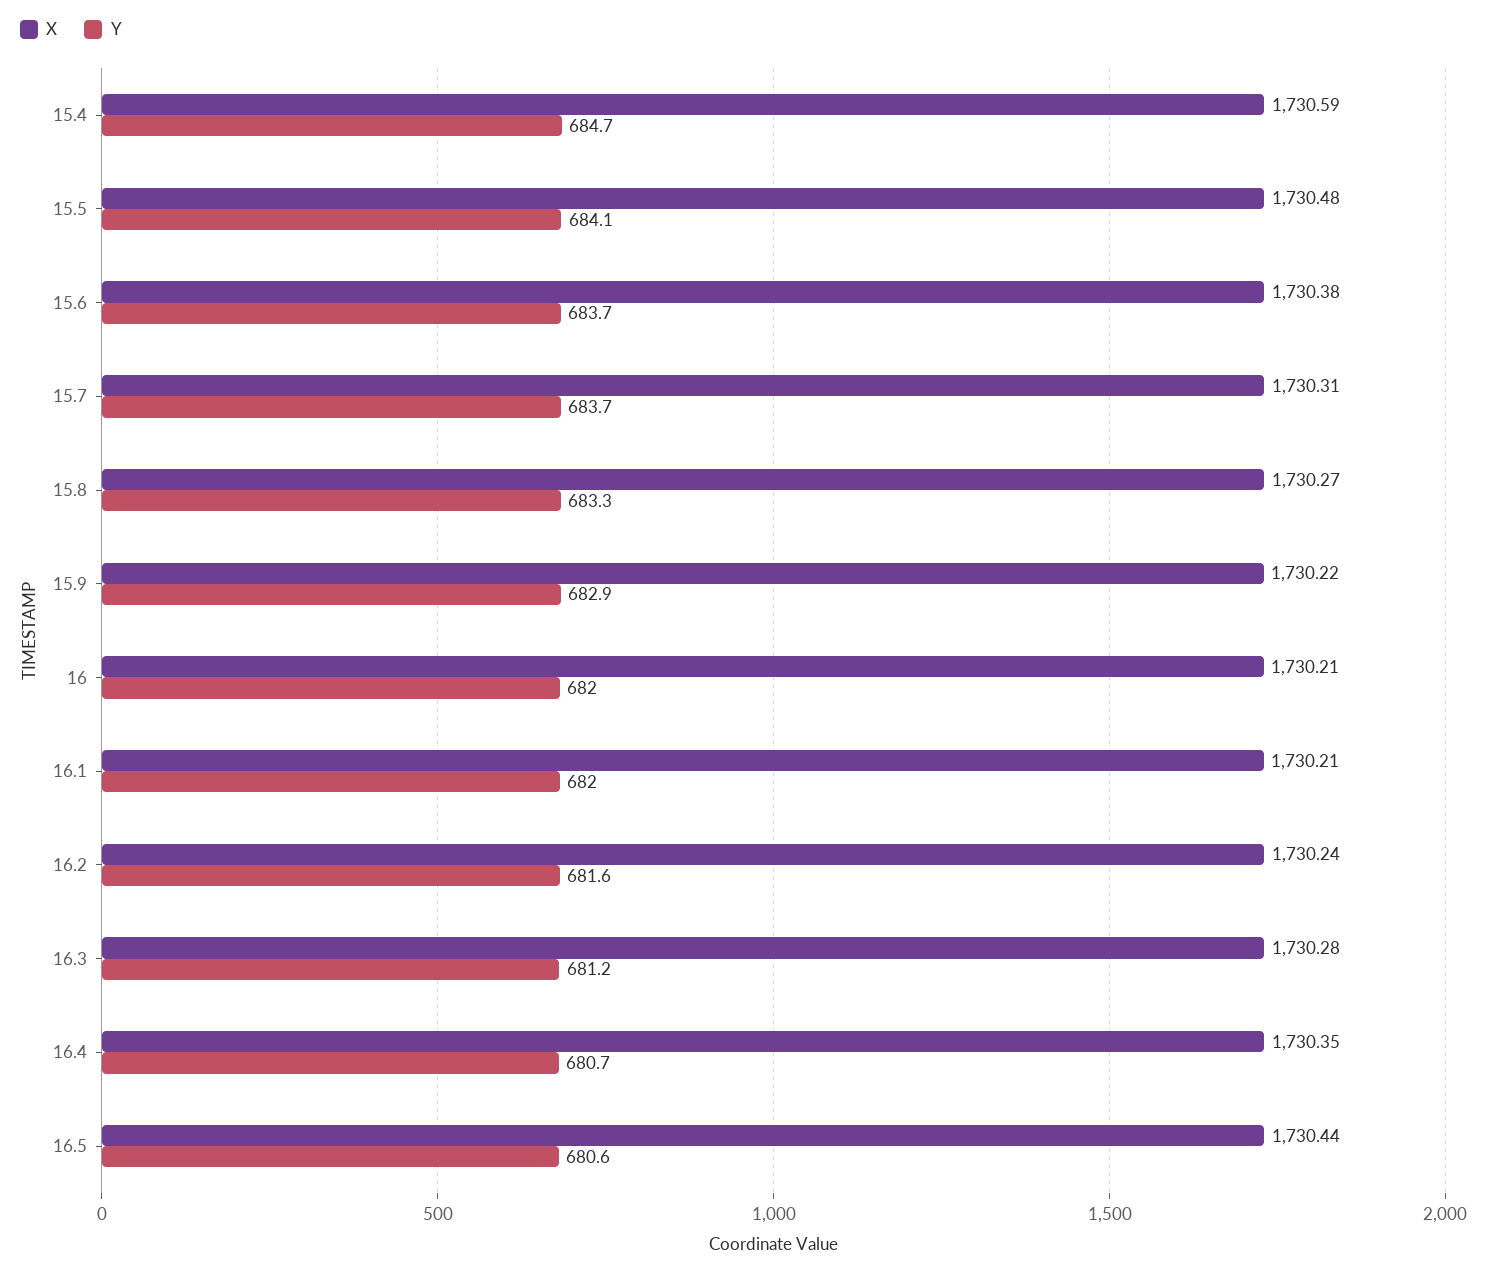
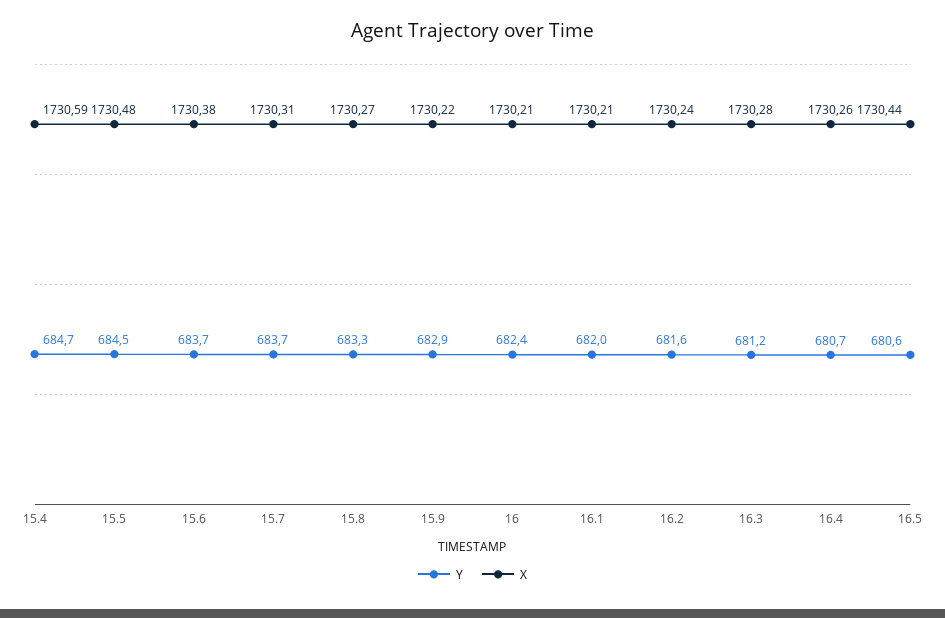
  {
    "X": {
      "15.4": 1730.59,
      "15.5": 1730.48,
      "15.6": 1730.38,
      "15.7": 1730.31,
      "15.8": 1730.27,
      "15.9": 1730.22,
      "16": 1730.21,
      "16.1": 1730.21,
      "16.2": 1730.24,
      "16.3": 1730.28,
-     "16.4": 1730.35,
+     "16.4": 1730.26,
      "16.5": 1730.44
    },
    "Y": {
      "15.4": 684.7,
-     "15.5": 684.1,
+     "15.5": 684.5,
      "15.6": 683.7,
      "15.7": 683.7,
      "15.8": 683.3,
      "15.9": 682.9,
-     "16": 682,
+     "16": 682.4,
      "16.1": 682,
      "16.2": 681.6,
      "16.3": 681.2,
      "16.4": 680.7,
      "16.5": 680.6
    }
  }

